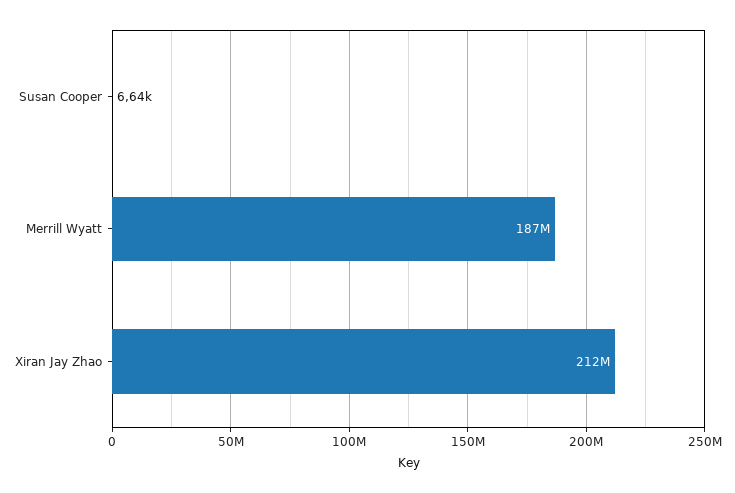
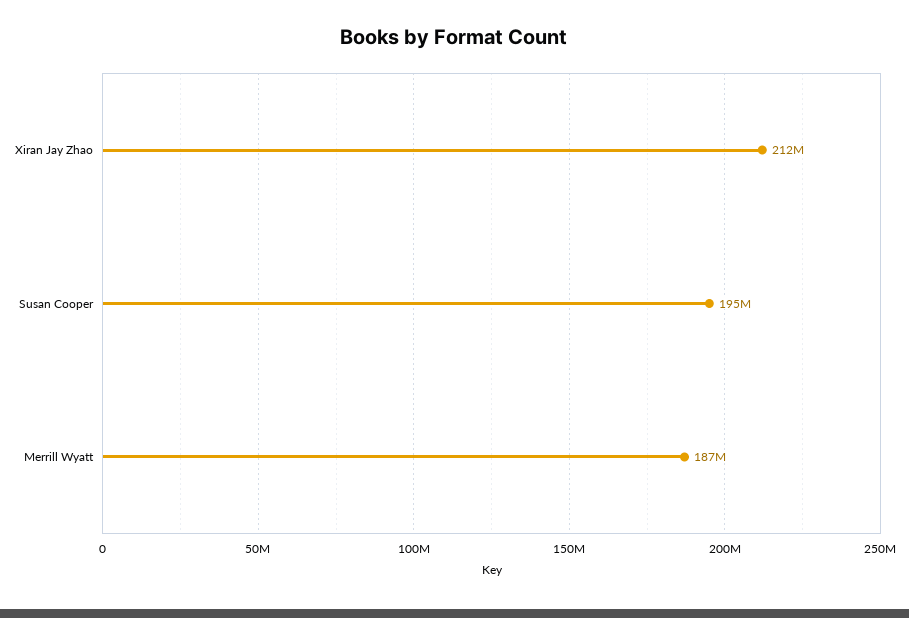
  {
-   "Susan Cooper": 6640,
+   "Susan Cooper": 195000000,
    "Merrill Wyatt": 187000000,
    "Xiran Jay Zhao": 212000000
  }

